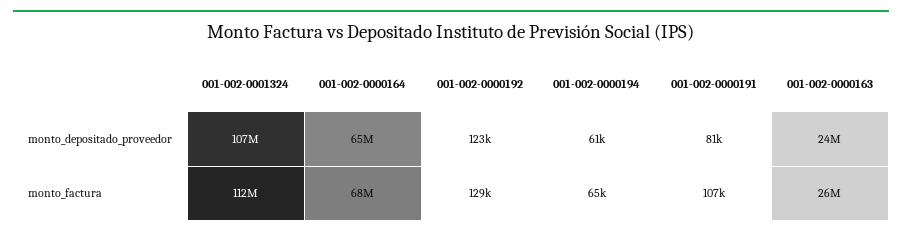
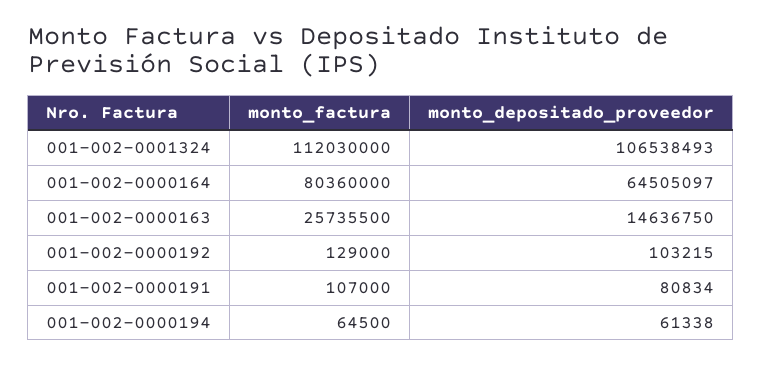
  {
    "001-002-0001324": {
      "monto_depositado_proveedor": 106538493,
      "monto_factura": 112030000
    },
    "001-002-0000164": {
      "monto_depositado_proveedor": 64505097,
-     "monto_factura": 68000000
+     "monto_factura": 80360000
    },
    "001-002-0000192": {
-     "monto_depositado_proveedor": 123000,
+     "monto_depositado_proveedor": 103215,
      "monto_factura": 129000
    },
    "001-002-0000194": {
      "monto_depositado_proveedor": 61338,
      "monto_factura": 64500
    },
    "001-002-0000191": {
      "monto_depositado_proveedor": 80834,
      "monto_factura": 107000
    },
    "001-002-0000163": {
-     "monto_depositado_proveedor": 24000000,
+     "monto_depositado_proveedor": 14636750,
      "monto_factura": 25735500
    }
  }

